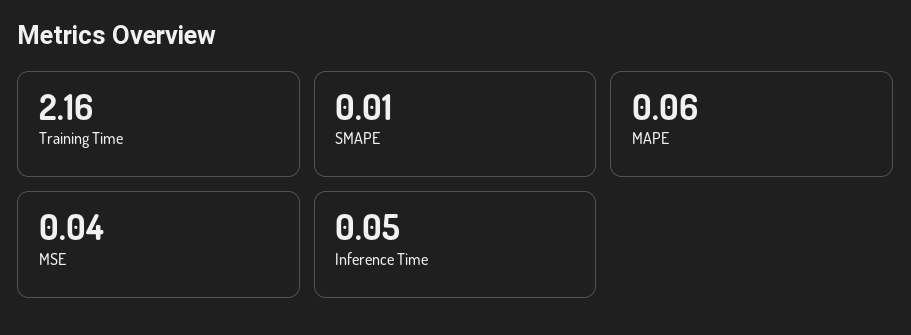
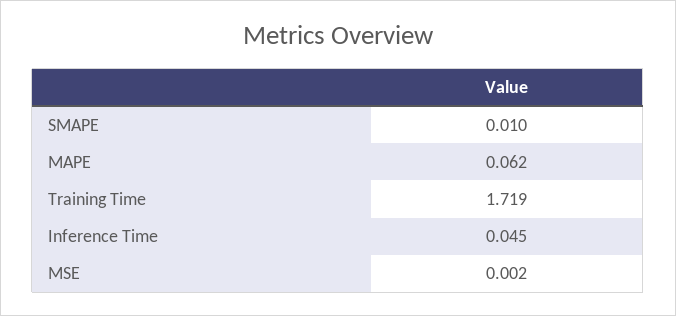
  {
-   "Training Time": 2.16,
+   "Training Time": 1.719,
    "SMAPE": 0.01,
    "MAPE": 0.062,
-   "MSE": 0.04,
+   "MSE": 0.002,
    "Inference Time": 0.045
  }

